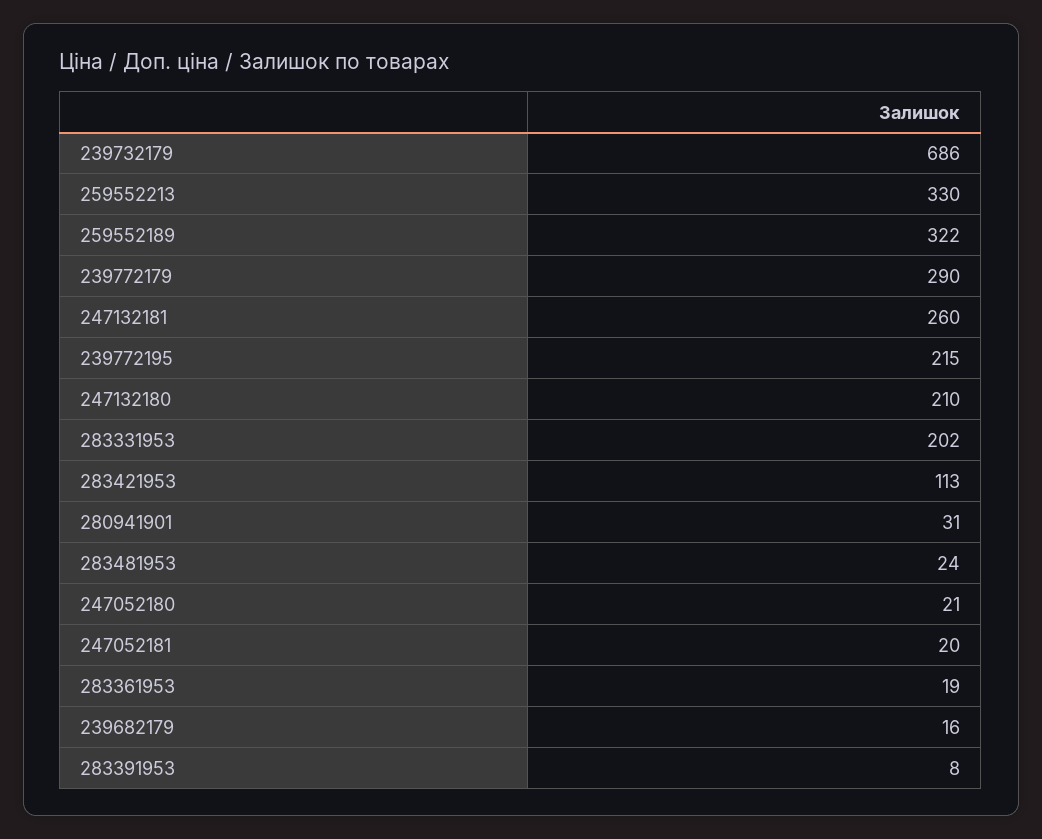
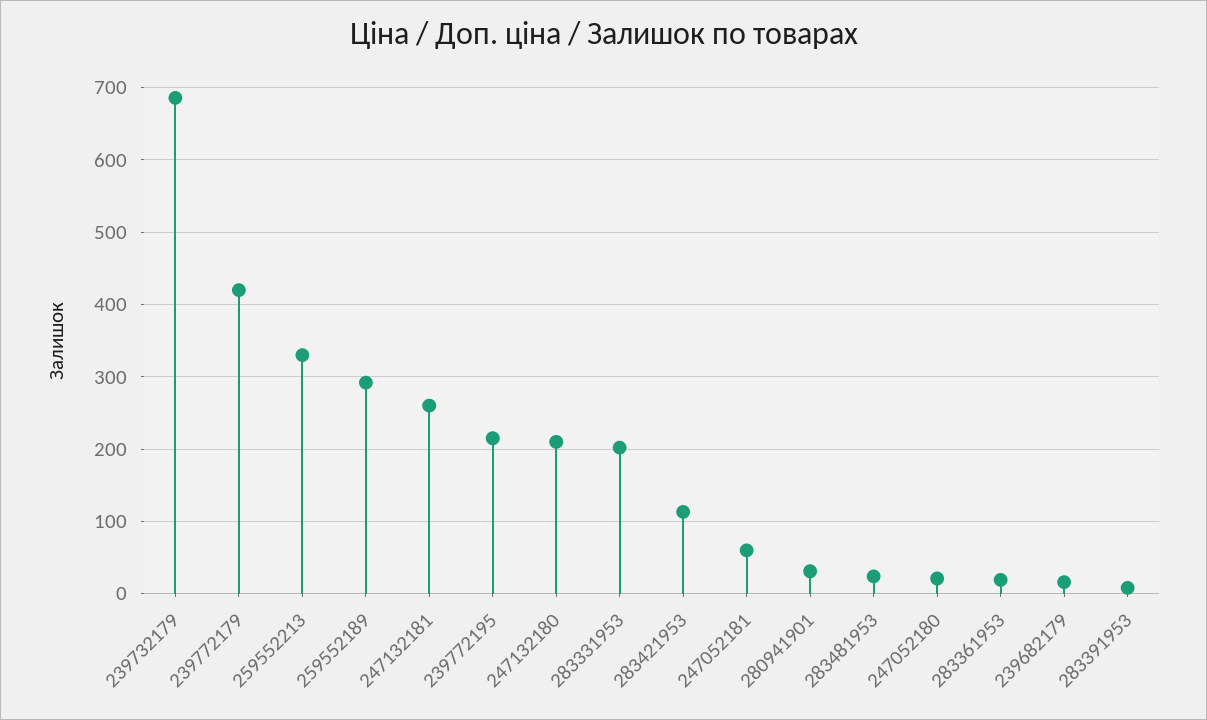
  {
    "239732179": 686,
    "259552213": 330,
-   "259552189": 322,
+   "259552189": 290,
-   "239772179": 290,
+   "239772179": 420,
    "247132181": 260,
    "239772195": 215,
    "247132180": 210,
    "283331953": 202,
    "283421953": 113,
    "280941901": 31,
    "283481953": 24,
    "247052180": 21,
-   "247052181": 20,
+   "247052181": 60,
    "283361953": 19,
    "239682179": 16,
    "283391953": 8
  }

